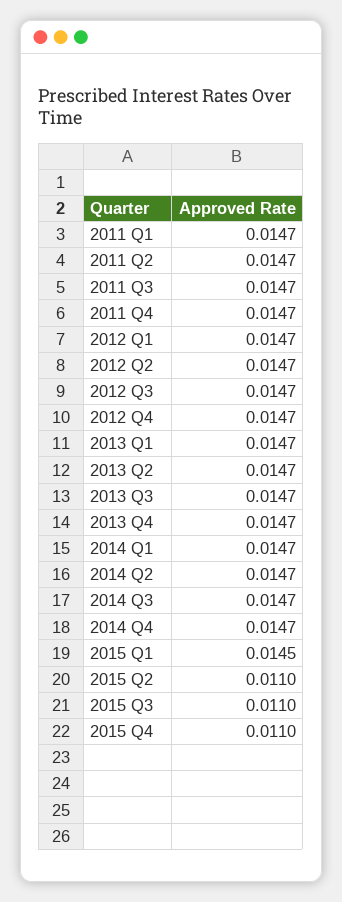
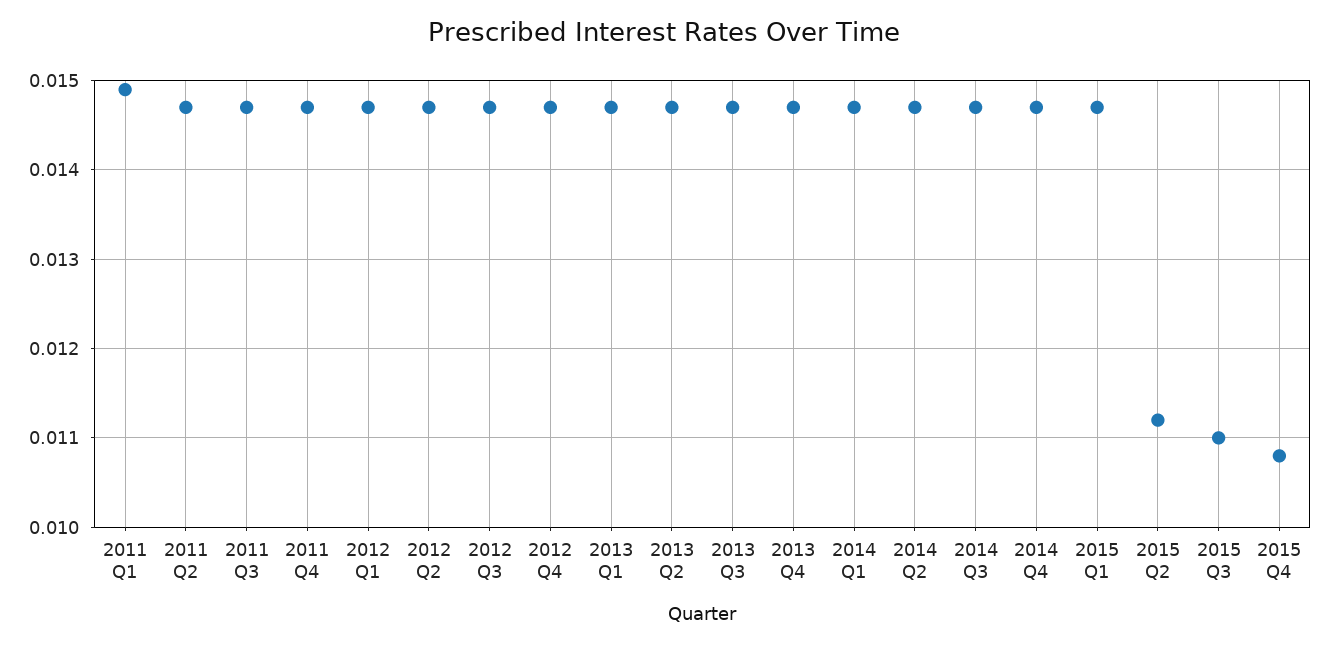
  {
-   "2011 Q1": 0.0147,
+   "2011 Q1": 0.0149,
    "2011 Q2": 0.0147,
    "2011 Q3": 0.0147,
    "2011 Q4": 0.0147,
    "2012 Q1": 0.0147,
    "2012 Q2": 0.0147,
    "2012 Q3": 0.0147,
    "2012 Q4": 0.0147,
    "2013 Q1": 0.0147,
    "2013 Q2": 0.0147,
    "2013 Q3": 0.0147,
    "2013 Q4": 0.0147,
    "2014 Q1": 0.0147,
    "2014 Q2": 0.0147,
    "2014 Q3": 0.0147,
    "2014 Q4": 0.0147,
-   "2015 Q1": 0.0145,
+   "2015 Q1": 0.0147,
-   "2015 Q2": 0.011,
+   "2015 Q2": 0.0112,
    "2015 Q3": 0.011,
-   "2015 Q4": 0.011
+   "2015 Q4": 0.0108
  }

